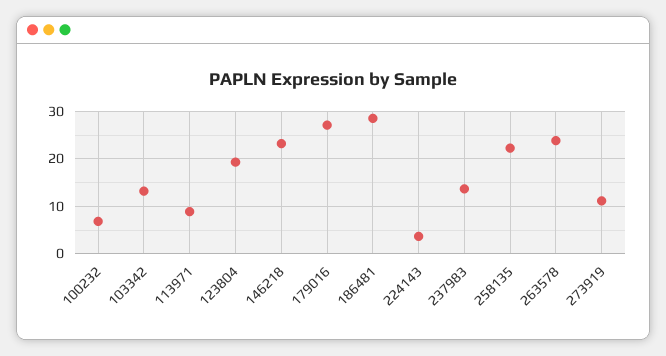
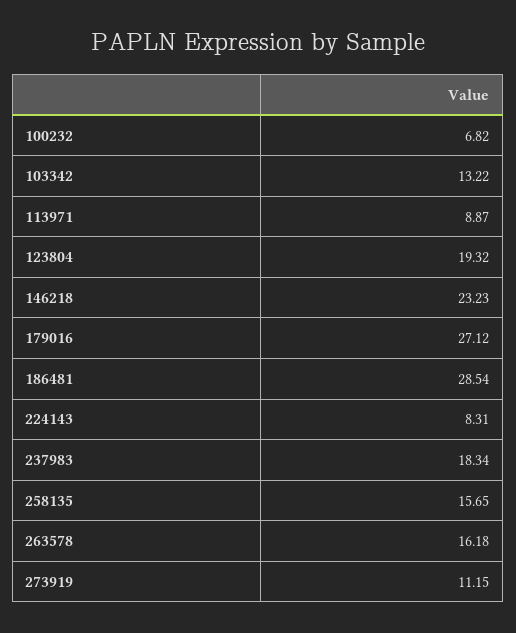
  {
    "100232": 6.82,
    "103342": 13.22,
    "113971": 8.87,
    "123804": 19.32,
    "146218": 23.23,
    "179016": 27.12,
    "186481": 28.54,
-   "224143": 4,
+   "224143": 8.31,
-   "237983": 14,
+   "237983": 18.34,
-   "258135": 22,
+   "258135": 15.65,
-   "263578": 24,
+   "263578": 16.18,
    "273919": 11.15
  }

